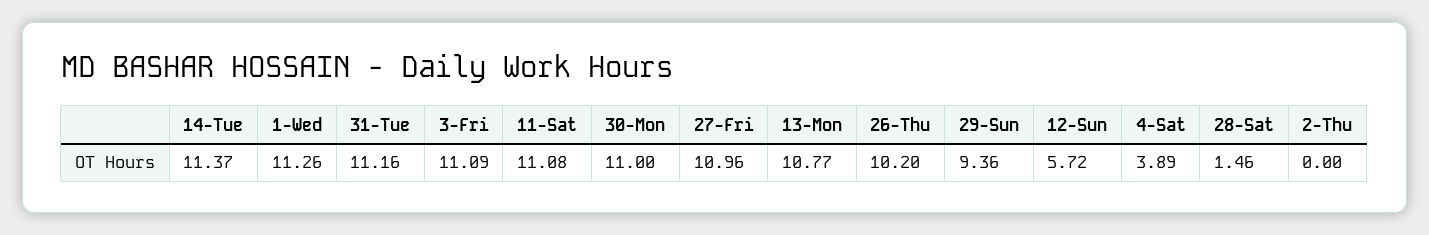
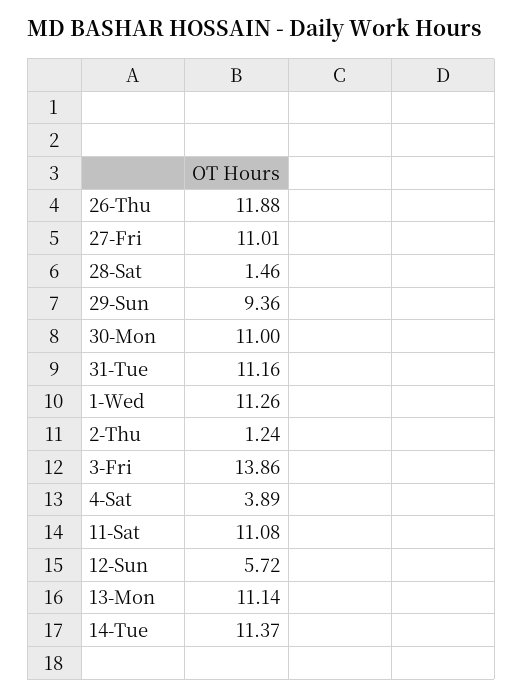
  {
    "14-Tue": 11.37,
    "1-Wed": 11.26,
    "31-Tue": 11.16,
-   "3-Fri": 11.09,
+   "3-Fri": 13.86,
    "11-Sat": 11.08,
    "30-Mon": 11,
-   "27-Fri": 10.96,
+   "27-Fri": 11.01,
-   "13-Mon": 10.77,
+   "13-Mon": 11.14,
-   "26-Thu": 10.2,
+   "26-Thu": 11.88,
    "29-Sun": 9.36,
    "12-Sun": 5.72,
    "4-Sat": 3.89,
    "28-Sat": 1.46,
-   "2-Thu": 0
+   "2-Thu": 1.24
  }

